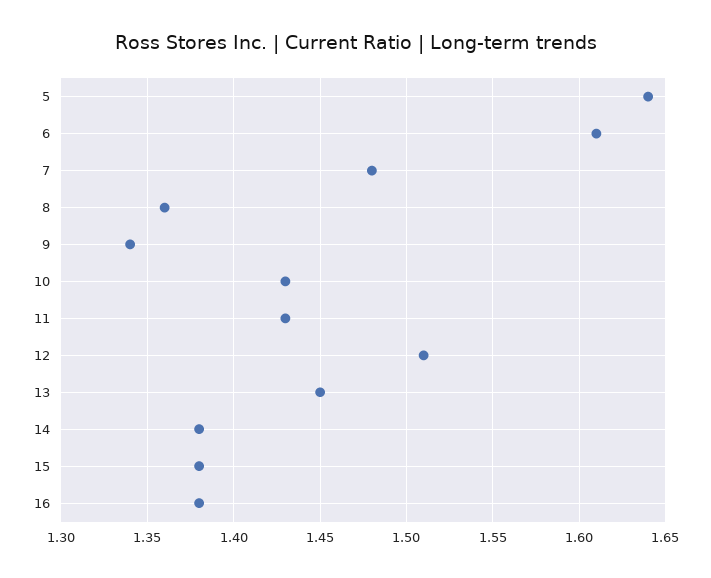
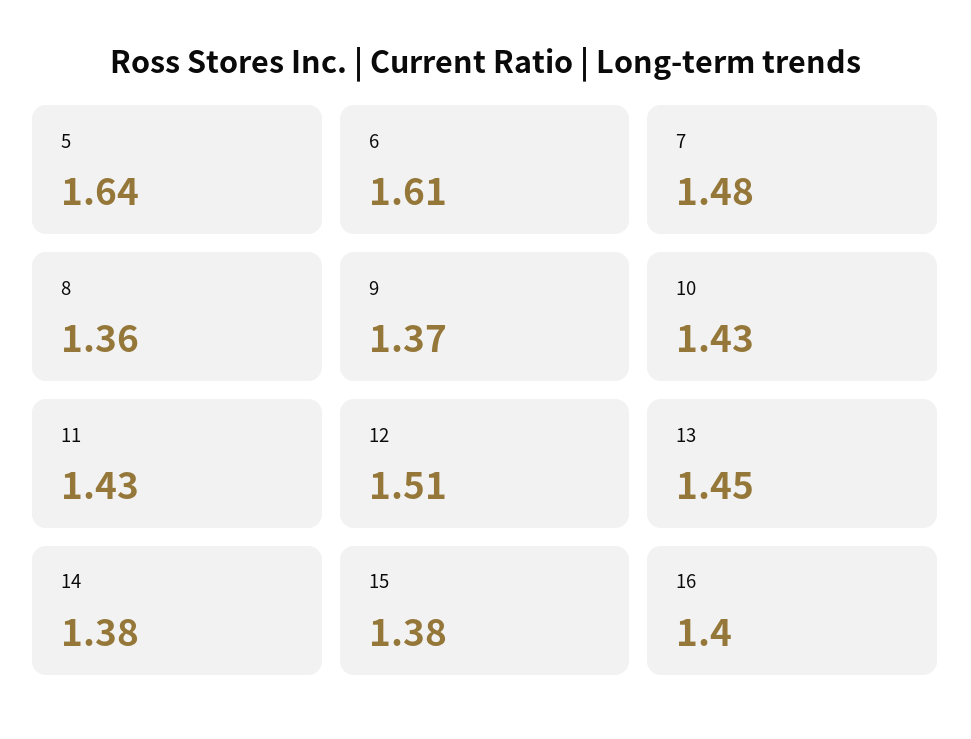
  {
    "5": 1.64,
    "6": 1.61,
    "7": 1.48,
    "8": 1.36,
-   "9": 1.34,
+   "9": 1.37,
    "10": 1.43,
    "11": 1.43,
    "12": 1.51,
    "13": 1.45,
    "14": 1.38,
    "15": 1.38,
-   "16": 1.38
+   "16": 1.4
  }

